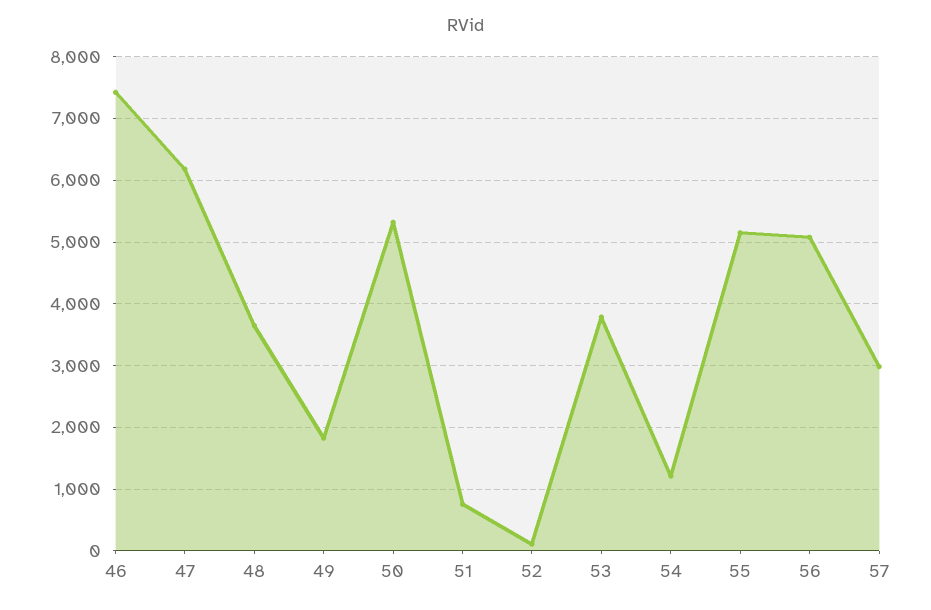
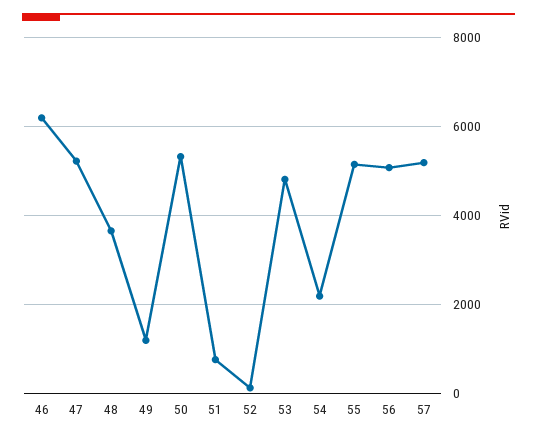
  {
-   "46": 7400,
+   "46": 6200,
-   "47": 6200,
+   "47": 5200,
    "48": 3600,
-   "49": 1800,
+   "49": 1200,
    "50": 5300,
    "51": 800,
    "52": 100,
-   "53": 3800,
+   "53": 4800,
-   "54": 1200,
+   "54": 2200,
    "55": 5100,
    "56": 5100,
-   "57": 3000
+   "57": 5200
  }

